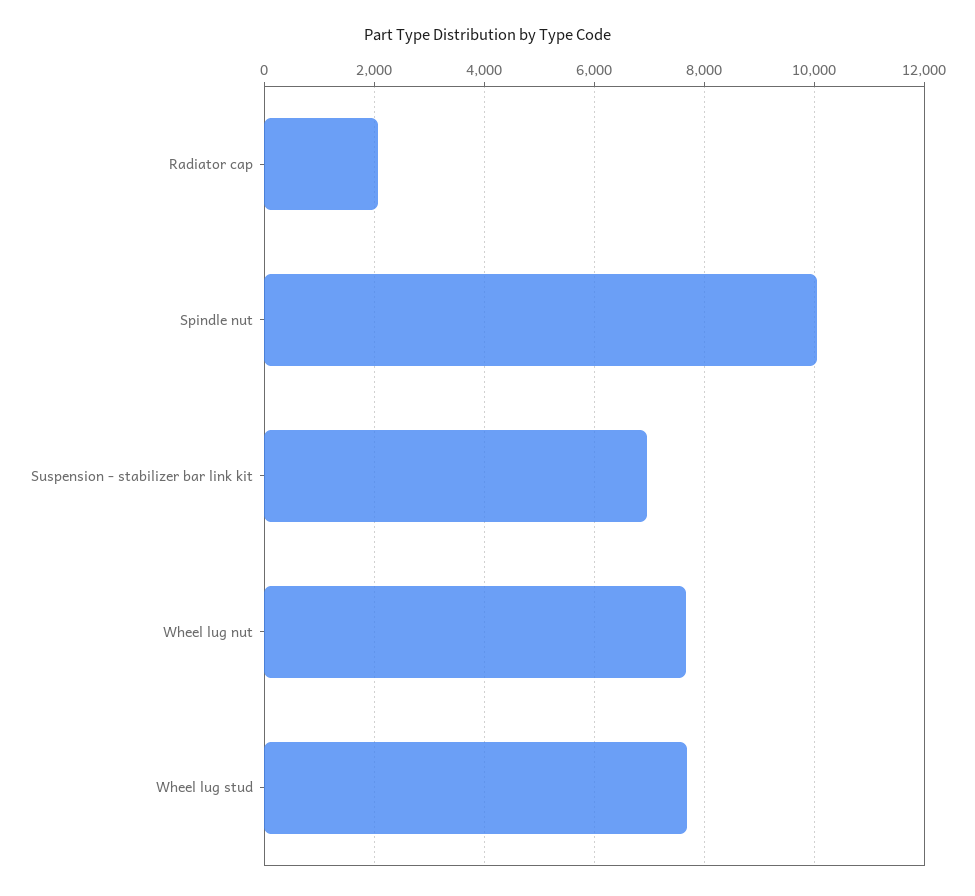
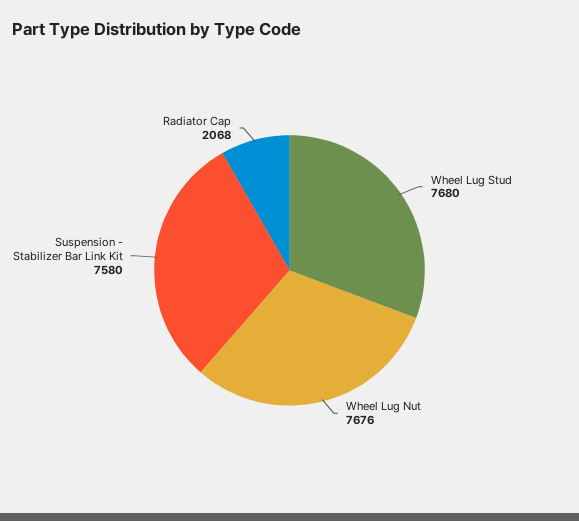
  {
    "Radiator cap": 2068,
-   "Spindle nut": 10000,
-   "Suspension - stabilizer bar link kit": 7000,
+   "Suspension - stabilizer bar link kit": 7580,
    "Wheel lug nut": 7676,
    "Wheel lug stud": 7680
  }

